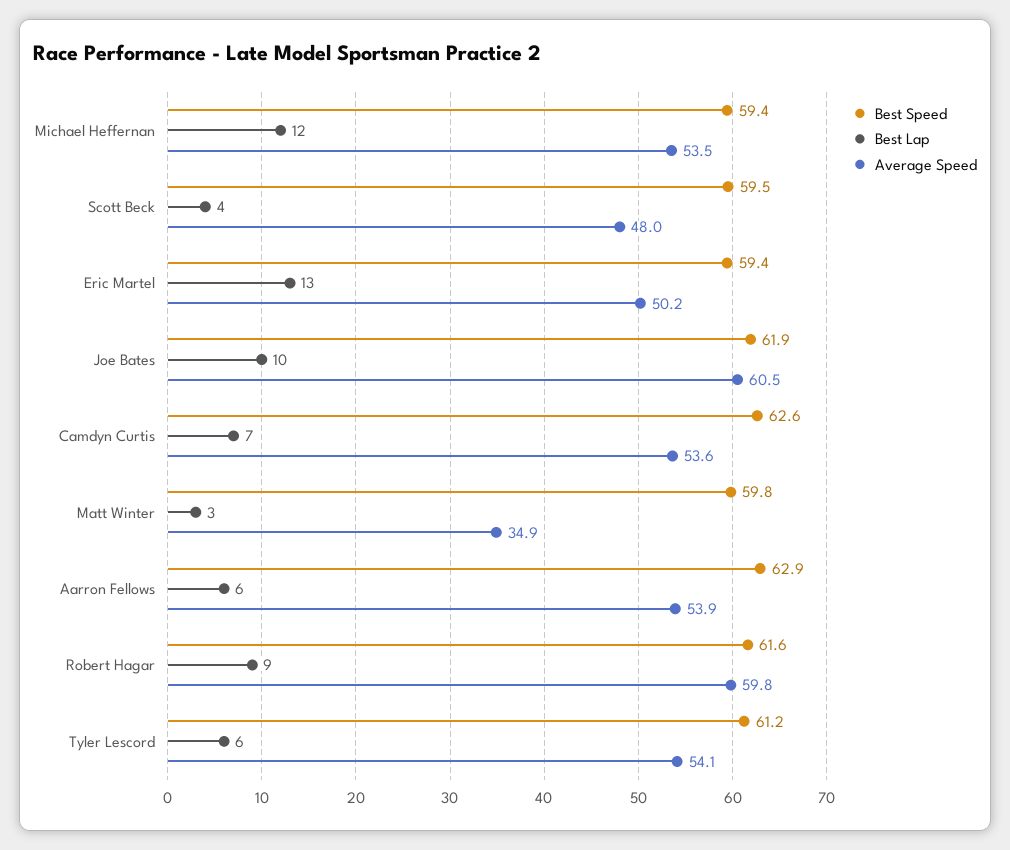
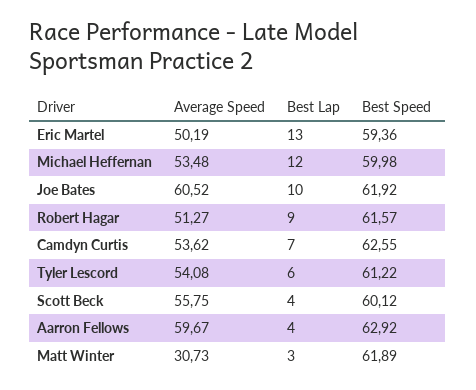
  {
    "Best Speed": {
-     "Michael Heffernan": 59.4,
+     "Michael Heffernan": 59.98,
-     "Scott Beck": 59.5,
+     "Scott Beck": 60.12,
      "Eric Martel": 59.36,
      "Joe Bates": 61.92,
      "Camdyn Curtis": 62.55,
-     "Matt Winter": 59.8,
+     "Matt Winter": 61.89,
      "Aarron Fellows": 62.92,
      "Robert Hagar": 61.57,
      "Tyler Lescord": 61.22
    },
    "Best Lap": {
      "Michael Heffernan": 12,
      "Scott Beck": 4,
      "Eric Martel": 13,
      "Joe Bates": 10,
      "Camdyn Curtis": 7,
      "Matt Winter": 3,
-     "Aarron Fellows": 6,
+     "Aarron Fellows": 4,
      "Robert Hagar": 9,
      "Tyler Lescord": 6
    },
    "Average Speed": {
      "Michael Heffernan": 53.48,
-     "Scott Beck": 48,
+     "Scott Beck": 55.75,
      "Eric Martel": 50.19,
      "Joe Bates": 60.52,
      "Camdyn Curtis": 53.62,
-     "Matt Winter": 34.9,
+     "Matt Winter": 30.73,
-     "Aarron Fellows": 53.9,
+     "Aarron Fellows": 59.67,
-     "Robert Hagar": 59.8,
+     "Robert Hagar": 51.27,
      "Tyler Lescord": 54.08
    }
  }

